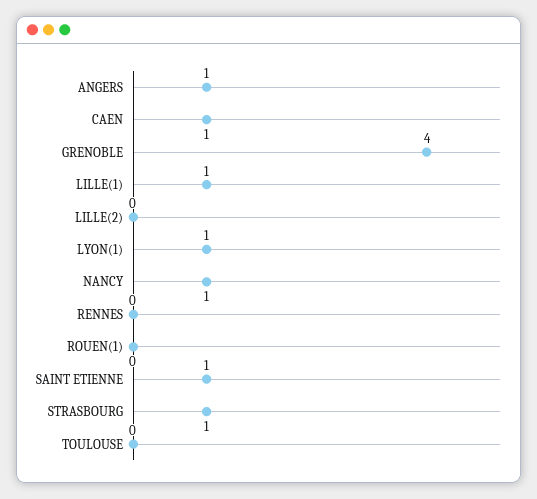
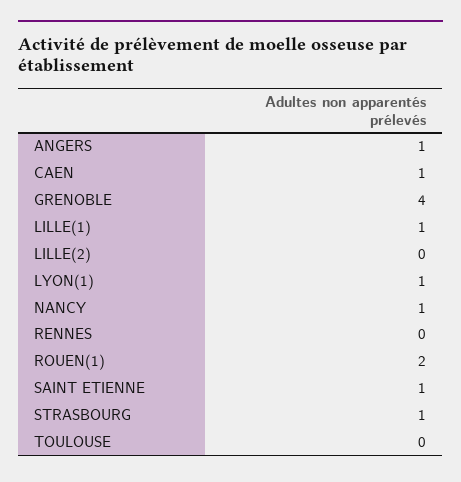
  {
    "ANGERS": 1,
    "CAEN": 1,
    "GRENOBLE": 4,
    "LILLE(1)": 1,
    "LILLE(2)": 0,
    "LYON(1)": 1,
    "NANCY": 1,
    "RENNES": 0,
-   "ROUEN(1)": 0,
+   "ROUEN(1)": 2,
    "SAINT ETIENNE": 1,
    "STRASBOURG": 1,
    "TOULOUSE": 0
  }

